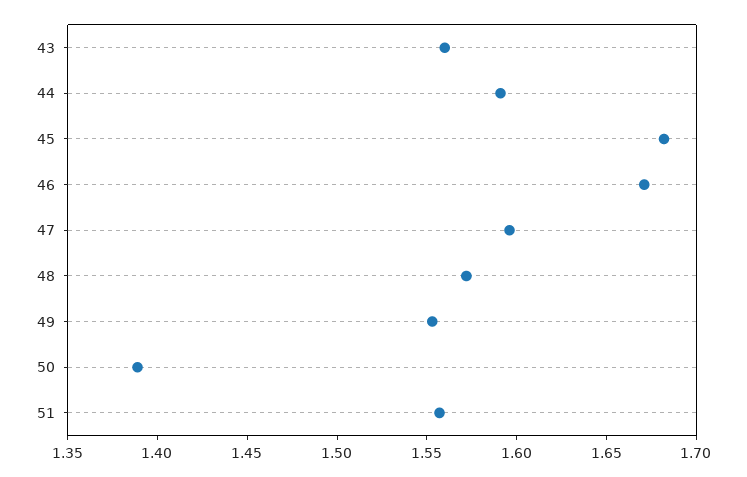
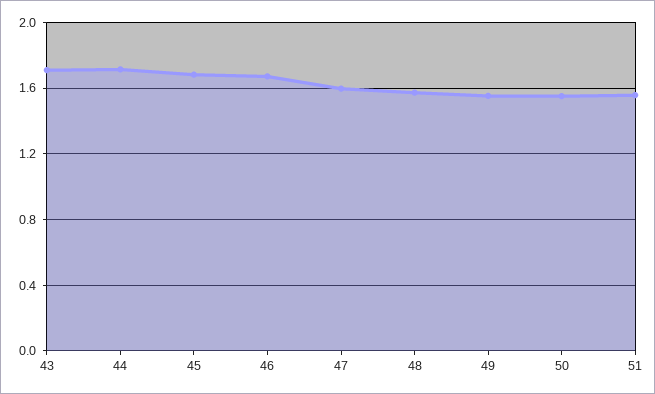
  {
-   "43": 1.56,
+   "43": 1.7,
-   "44": 1.59,
+   "44": 1.7,
    "45": 1.68,
    "46": 1.67,
    "47": 1.6,
    "48": 1.57,
    "49": 1.55,
-   "50": 1.39,
+   "50": 1.55,
    "51": 1.56
  }

